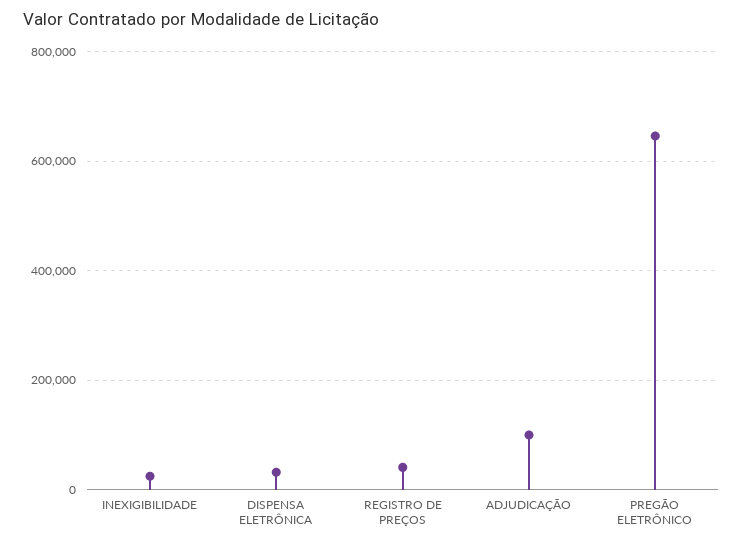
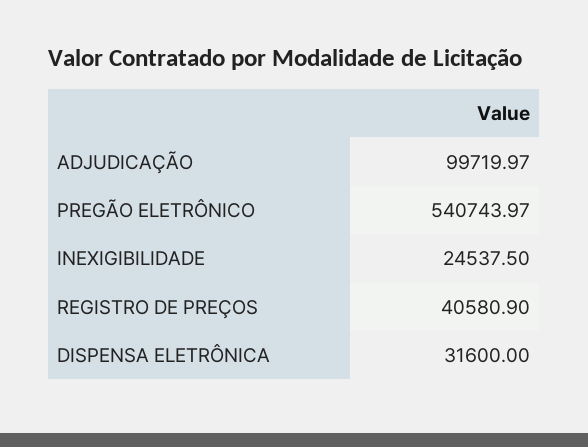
  {
    "INEXIGIBILIDADE": 24537.5,
    "DISPENSA ELETRÔNICA": 31600,
    "REGISTRO DE PREÇOS": 40580.9,
    "ADJUDICAÇÃO": 99719.97,
-   "PREGÃO ELETRÔNICO": 640000
+   "PREGÃO ELETRÔNICO": 540743.97
  }

